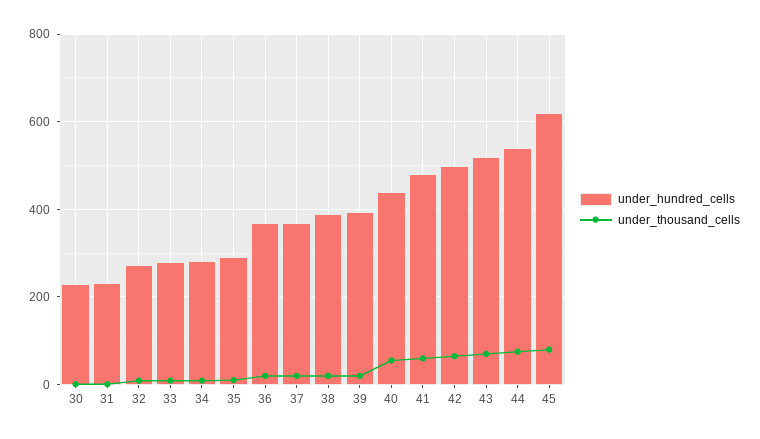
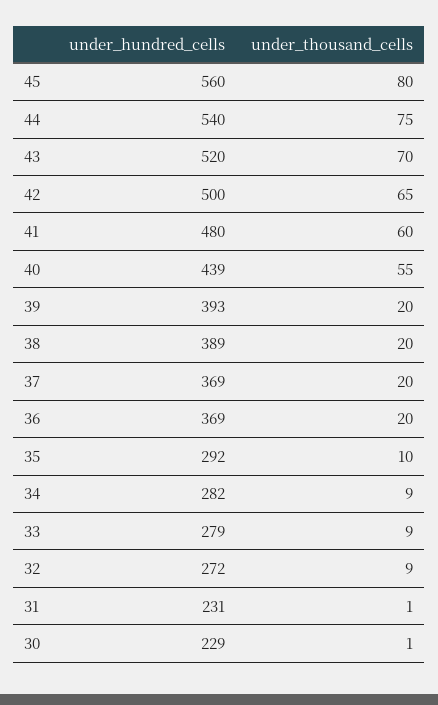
  {
    "under_hundred_cells": {
      "30": 229,
      "31": 231,
      "32": 272,
      "33": 279,
      "34": 282,
      "35": 292,
      "36": 369,
      "37": 369,
      "38": 389,
      "39": 393,
      "40": 439,
      "41": 480,
      "42": 500,
      "43": 520,
      "44": 540,
-     "45": 620
+     "45": 560
    },
    "under_thousand_cells": {
      "30": 1,
      "31": 1,
      "32": 9,
      "33": 9,
      "34": 9,
      "35": 10,
      "36": 20,
      "37": 20,
      "38": 20,
      "39": 20,
      "40": 55,
      "41": 60,
      "42": 65,
      "43": 70,
      "44": 75,
      "45": 80
    }
  }

